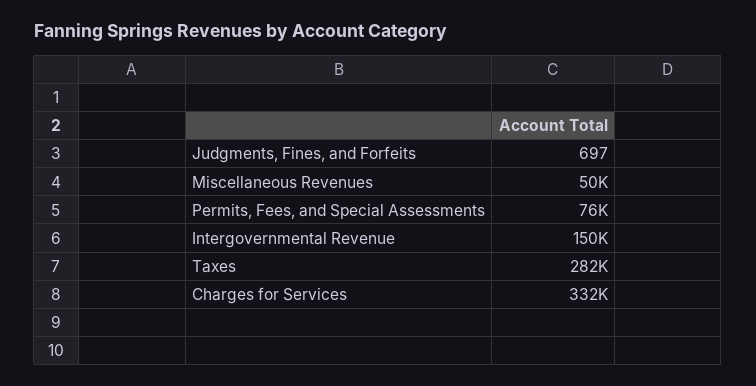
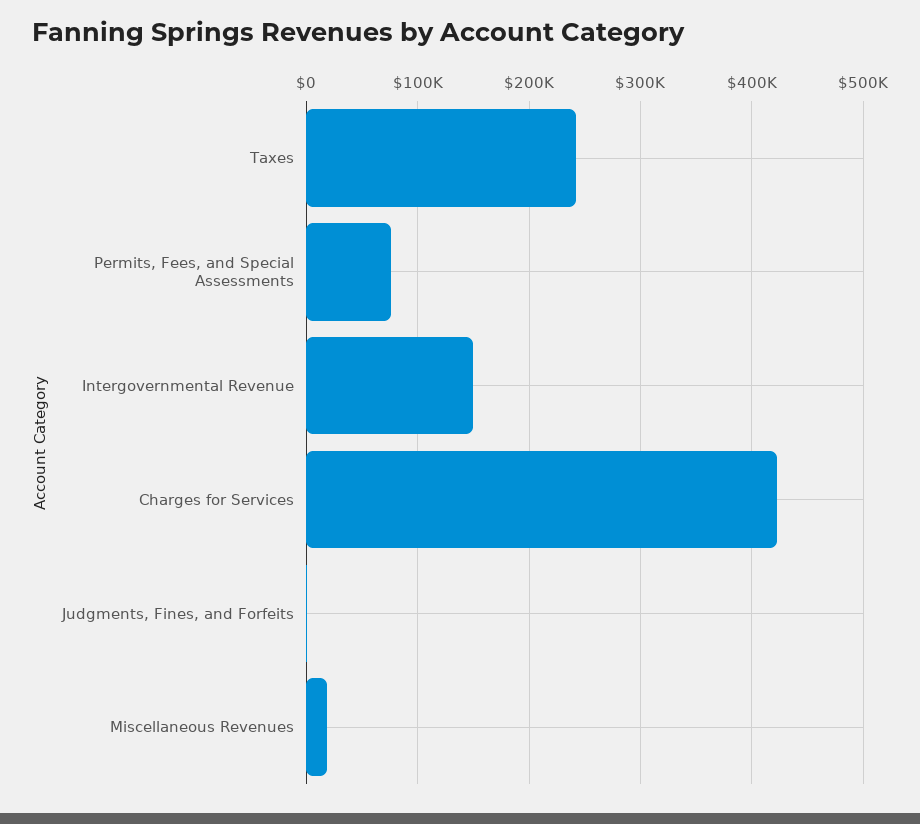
  {
    "Judgments, Fines, and Forfeits": 697,
-   "Miscellaneous Revenues": 50000,
+   "Miscellaneous Revenues": 20000,
    "Permits, Fees, and Special Assessments": 76000,
    "Intergovernmental Revenue": 150000,
-   "Taxes": 282000,
+   "Taxes": 240000,
-   "Charges for Services": 332000
+   "Charges for Services": 420000
  }

